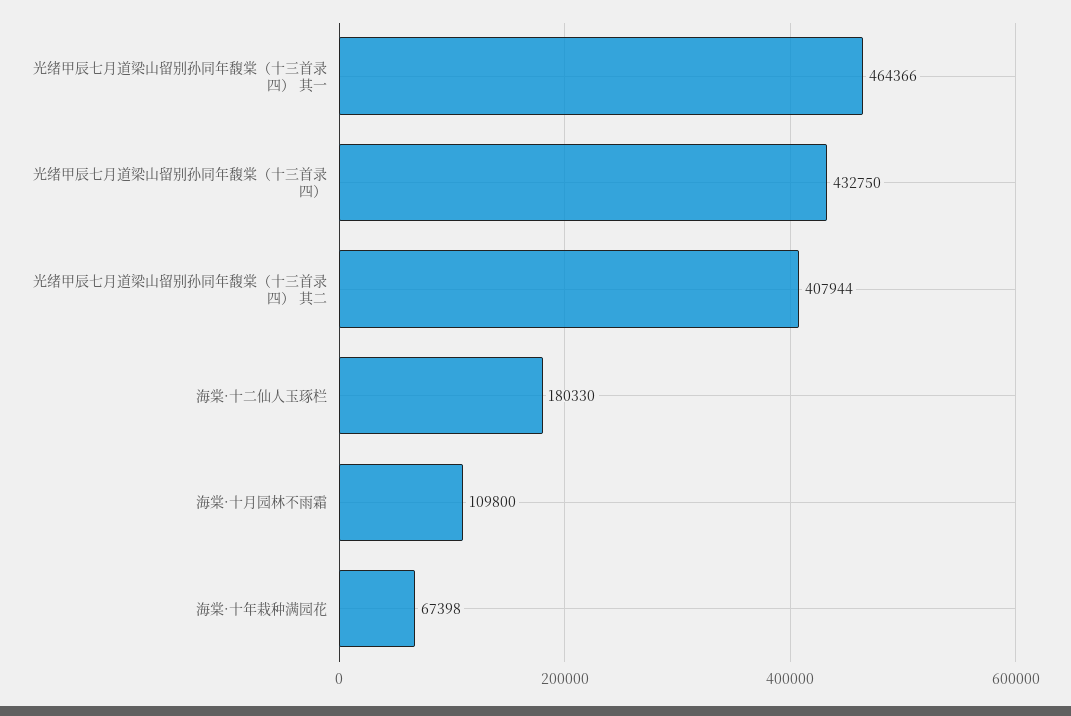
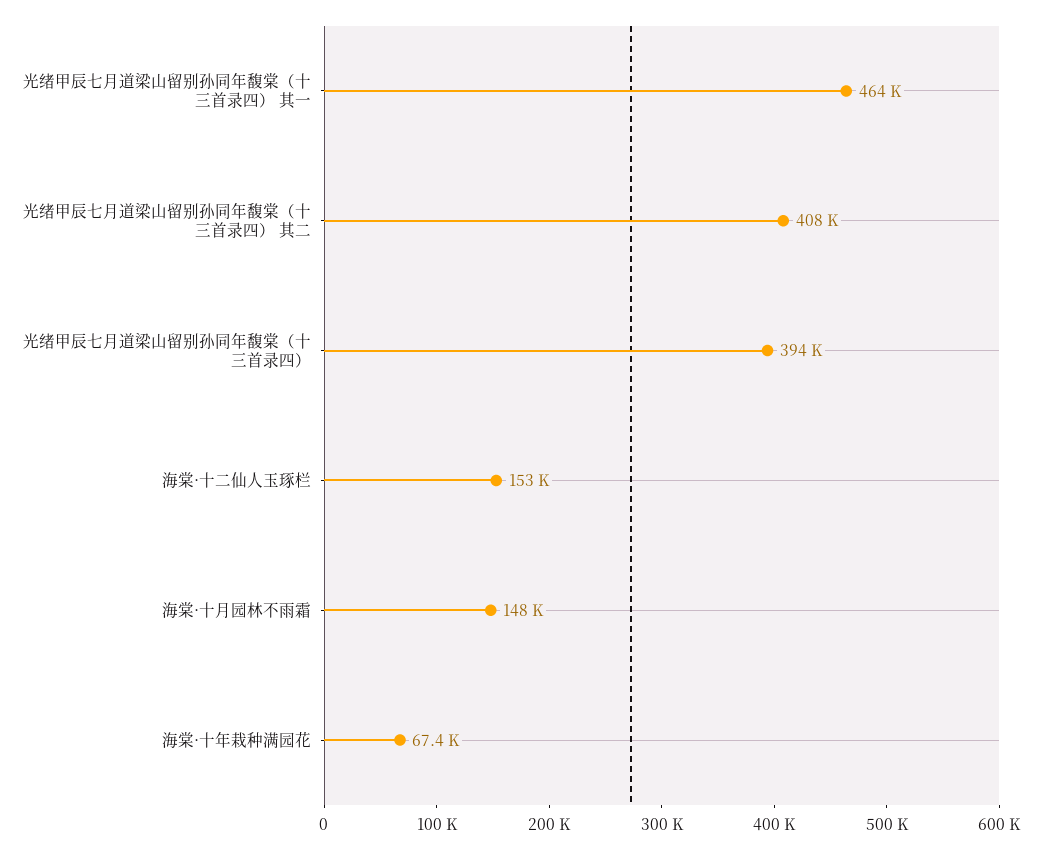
  {
    "光绪甲辰七月道梁山留别孙同年馥棠（十三首录四） 其一": 464366,
-   "光绪甲辰七月道梁山留别孙同年馥棠（十三首录四）": 432750,
+   "光绪甲辰七月道梁山留别孙同年馥棠（十三首录四）": 394000,
    "光绪甲辰七月道梁山留别孙同年馥棠（十三首录四） 其二": 407944,
-   "海棠·十二仙人玉琢栏": 180330,
+   "海棠·十二仙人玉琢栏": 153000,
-   "海棠·十月园林不雨霜": 109800,
+   "海棠·十月园林不雨霜": 148000,
    "海棠·十年栽种满园花": 67398
  }

